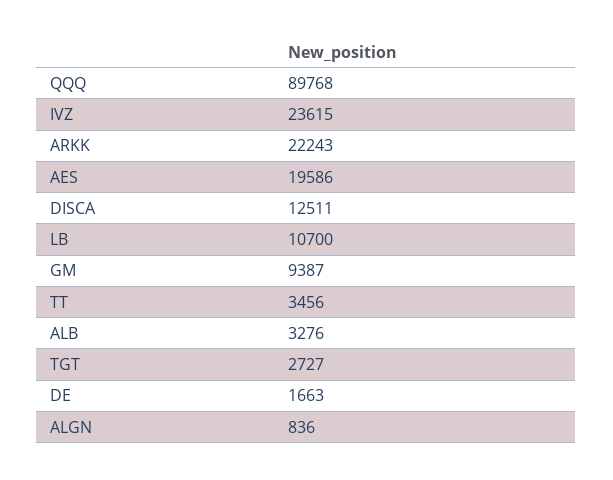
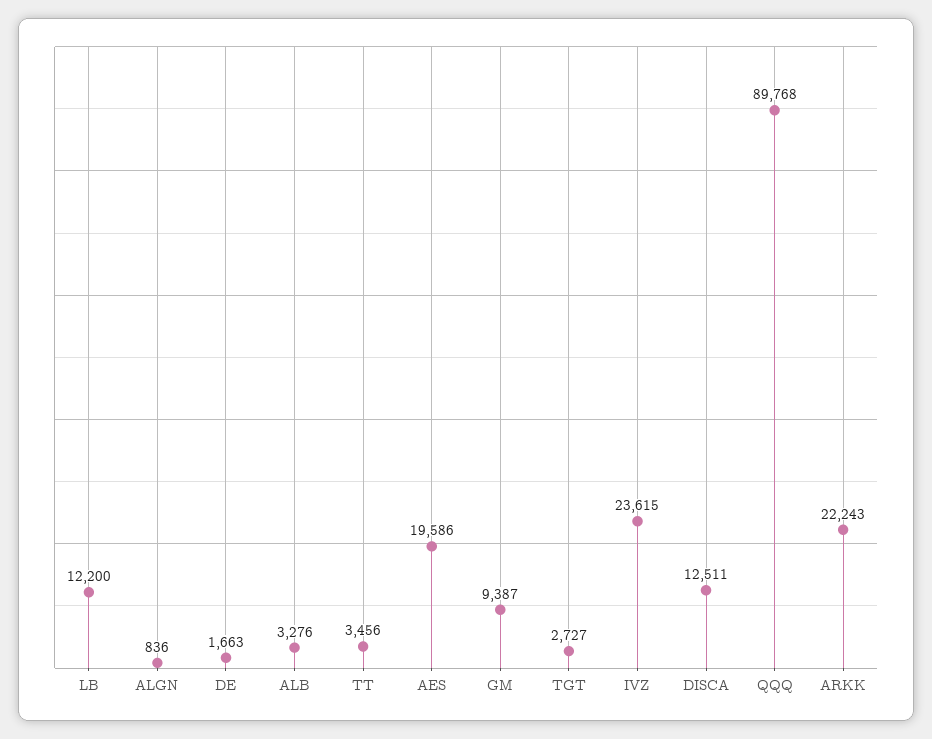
  {
    "QQQ": 89768,
    "IVZ": 23615,
    "ARKK": 22243,
    "AES": 19586,
    "DISCA": 12511,
-   "LB": 10700,
+   "LB": 12200,
    "GM": 9387,
    "TT": 3456,
    "ALB": 3276,
    "TGT": 2727,
    "DE": 1663,
    "ALGN": 836
  }

